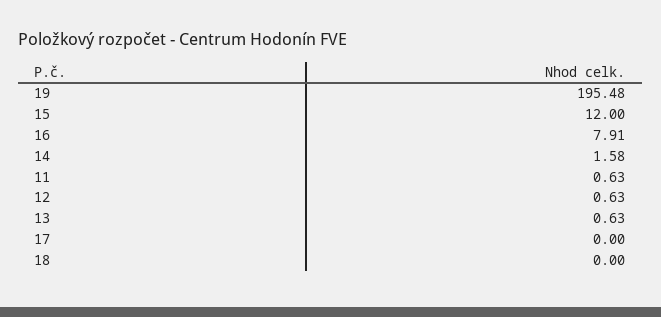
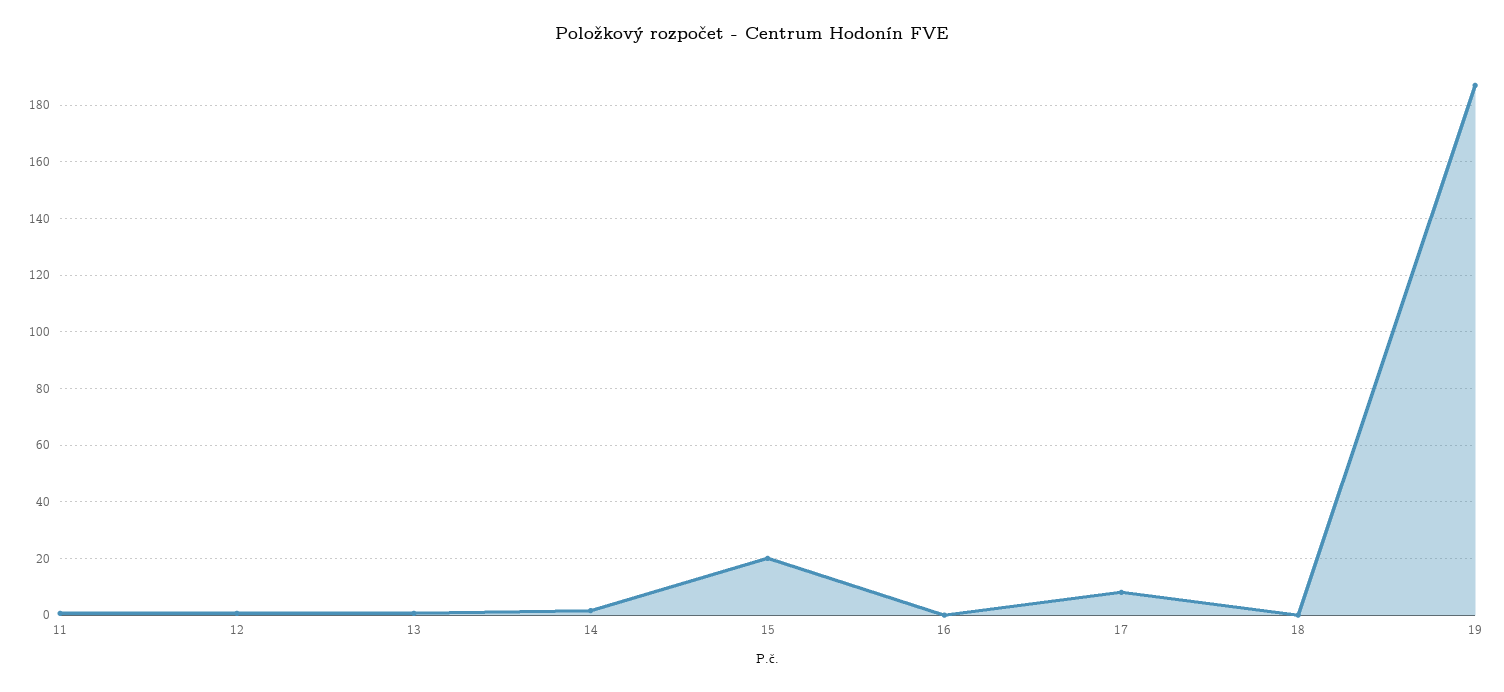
  {
-   "19": 195.48,
+   "19": 187.5,
-   "15": 12,
+   "15": 20,
-   "16": 7.91,
+   "16": 0,
    "14": 1.58,
    "11": 0.63,
    "12": 0.63,
    "13": 0.63,
-   "17": 0,
+   "17": 7.5,
    "18": 0
  }

